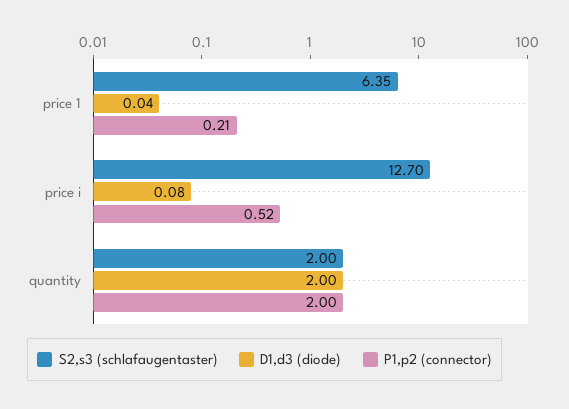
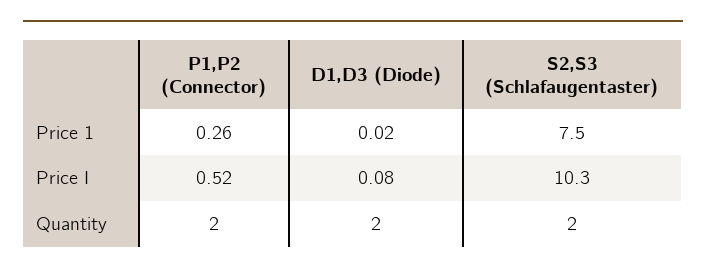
  {
    "S2,s3 (schlafaugentaster)": {
-     "price 1": 6.35,
+     "price 1": 7.5,
-     "price i": 12.7,
+     "price i": 10.3,
      "quantity": 2
    },
    "D1,d3 (diode)": {
-     "price 1": 0.04,
+     "price 1": 0.02,
      "price i": 0.08,
      "quantity": 2
    },
    "P1,p2 (connector)": {
-     "price 1": 0.21,
+     "price 1": 0.26,
      "price i": 0.52,
      "quantity": 2
    }
  }

